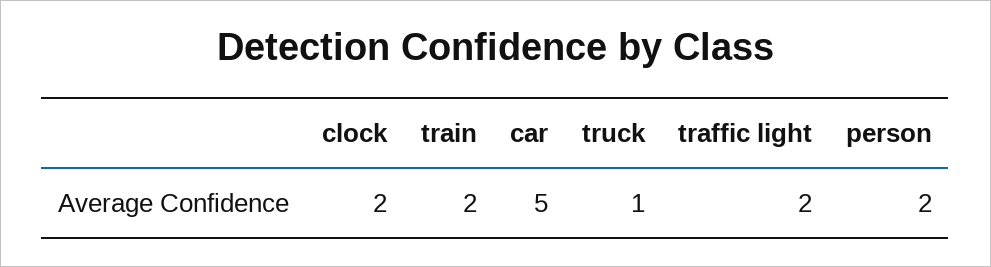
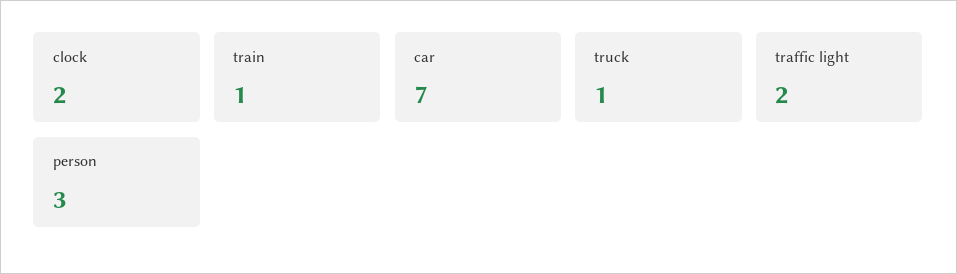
  {
    "clock": 2,
-   "train": 2,
+   "train": 1,
-   "car": 5,
+   "car": 7,
    "truck": 1,
    "traffic light": 2,
-   "person": 2
+   "person": 3
  }

